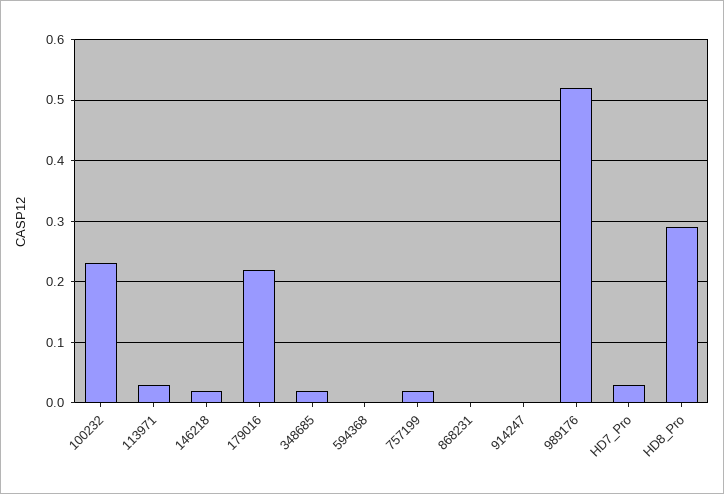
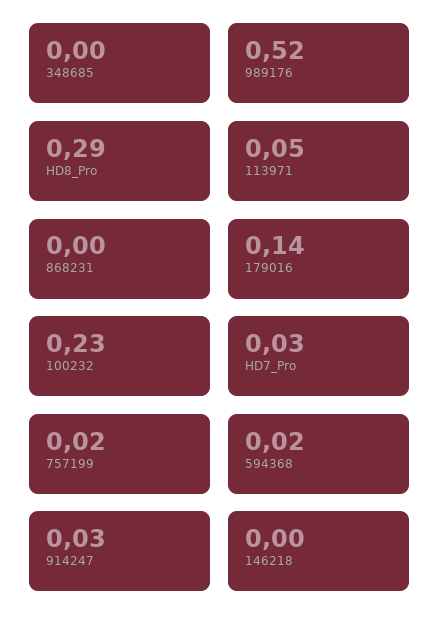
  {
    "100232": 0.23,
-   "113971": 0.03,
+   "113971": 0.05,
-   "146218": 0.02,
+   "146218": 0,
-   "179016": 0.22,
+   "179016": 0.14,
-   "348685": 0.02,
+   "348685": 0,
-   "594368": 0,
+   "594368": 0.02,
    "757199": 0.02,
    "868231": 0,
-   "914247": 0,
+   "914247": 0.03,
    "989176": 0.52,
    "HD7_Pro": 0.03,
    "HD8_Pro": 0.29
  }

